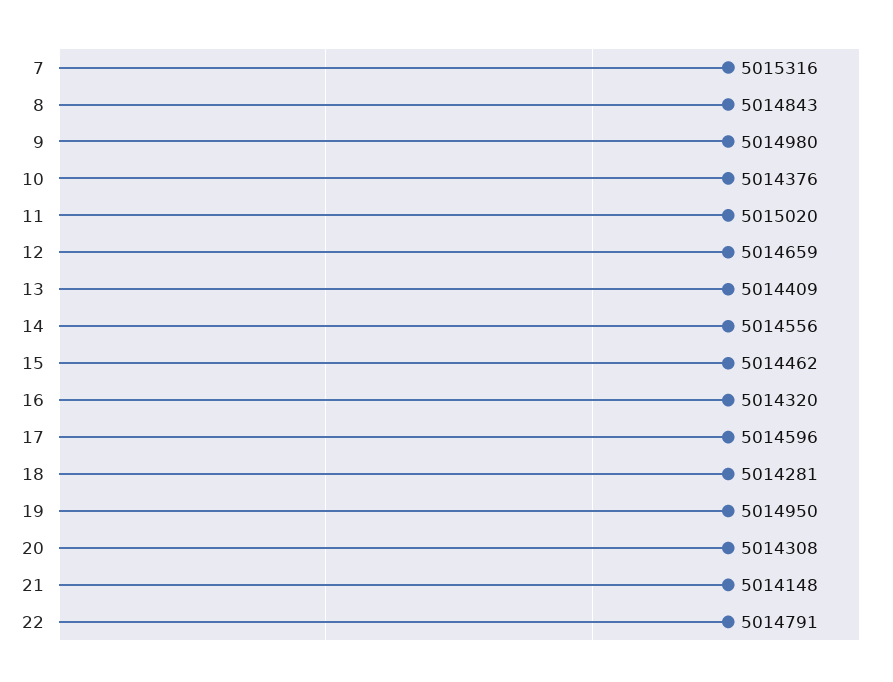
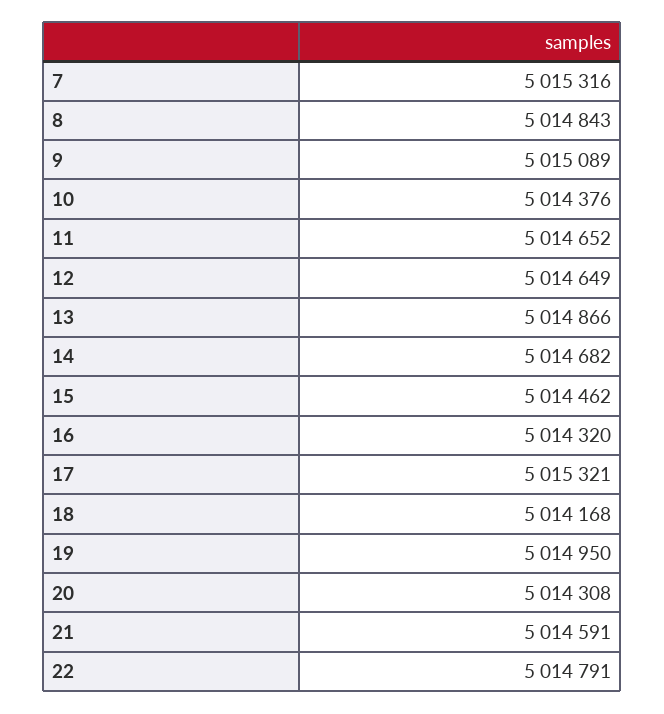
  {
    "7": 5015316,
    "8": 5014843,
-   "9": 5014980,
+   "9": 5015089,
    "10": 5014376,
-   "11": 5015020,
+   "11": 5014652,
-   "12": 5014659,
+   "12": 5014649,
-   "13": 5014409,
+   "13": 5014866,
-   "14": 5014556,
+   "14": 5014682,
    "15": 5014462,
    "16": 5014320,
-   "17": 5014596,
+   "17": 5015321,
-   "18": 5014281,
+   "18": 5014168,
    "19": 5014950,
    "20": 5014308,
-   "21": 5014148,
+   "21": 5014591,
    "22": 5014791
  }

